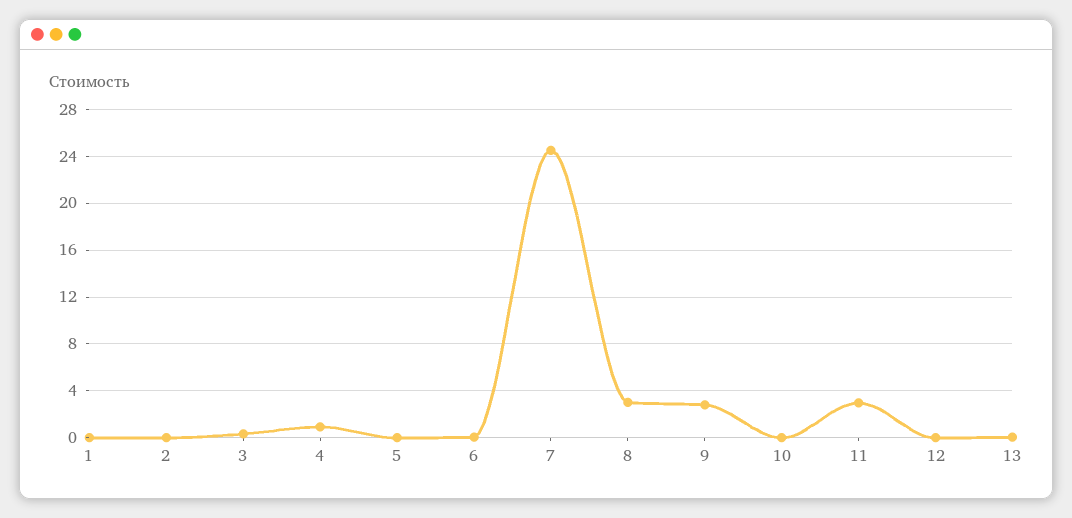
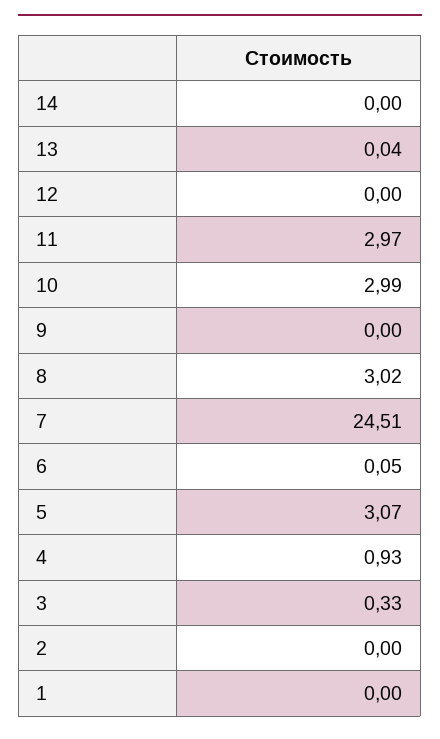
  {
    "1": 0,
    "2": 0,
    "3": 0.33,
    "4": 0.93,
-   "5": 0,
+   "5": 3.07,
    "6": 0.05,
    "7": 24.51,
    "8": 3.02,
-   "9": 3,
+   "9": 0,
-   "10": 0,
+   "10": 2.99,
    "11": 2.97,
    "12": 0,
-   "13": 0.04
+   "13": 0.04,
+   "14": 0
  }

